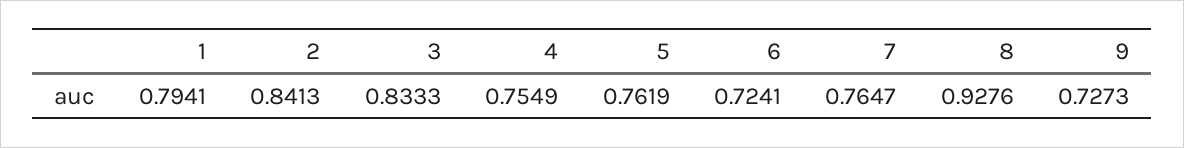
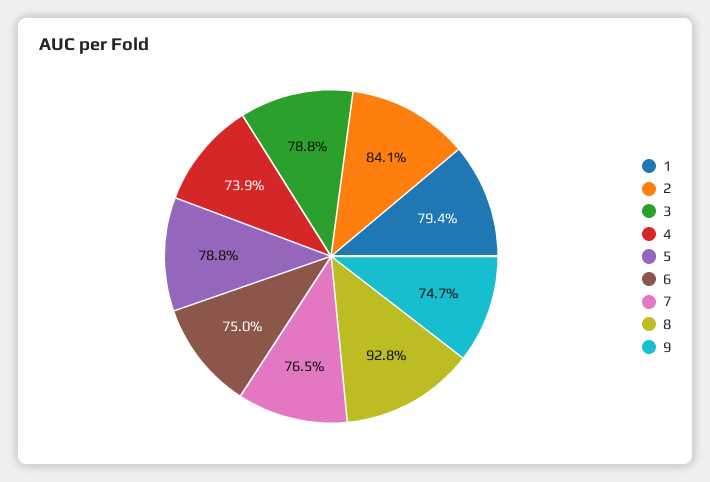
  {
    "1": 0.7941,
    "2": 0.8413,
-   "3": 0.8333,
+   "3": 0.788,
-   "4": 0.7549,
+   "4": 0.739,
-   "5": 0.7619,
+   "5": 0.788,
-   "6": 0.7241,
+   "6": 0.75,
    "7": 0.7647,
    "8": 0.9276,
-   "9": 0.7273
+   "9": 0.747
  }

